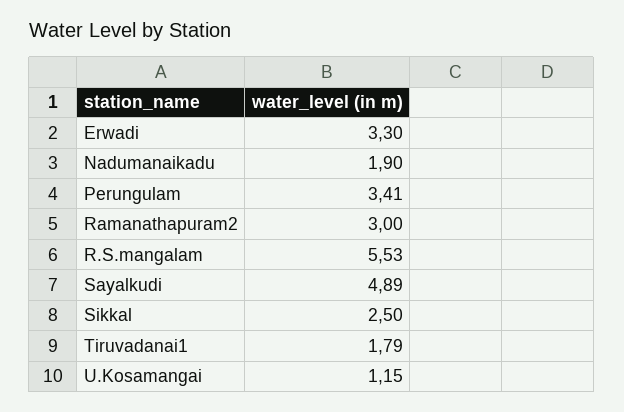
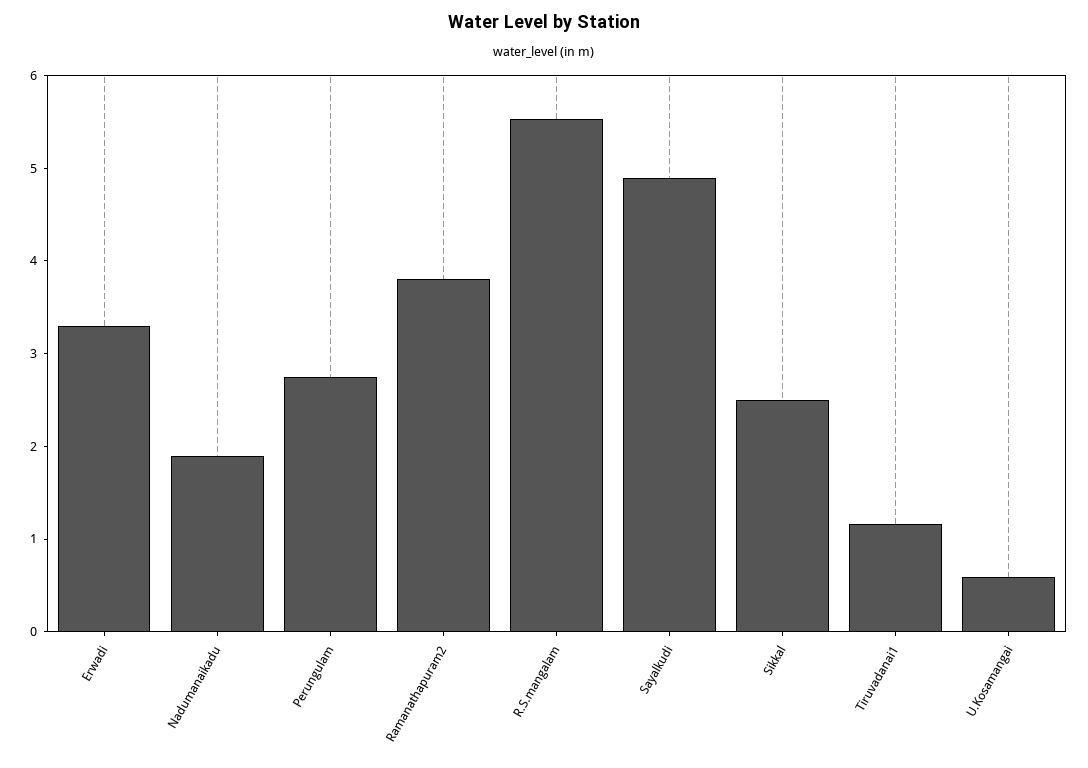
  {
    "Erwadi": 3.3,
    "Nadumanaikadu": 1.9,
-   "Perungulam": 3.41,
+   "Perungulam": 2.8,
-   "Ramanathapuram2": 3,
+   "Ramanathapuram2": 3.8,
    "R.S.mangalam": 5.53,
    "Sayalkudi": 4.89,
    "Sikkal": 2.5,
-   "Tiruvadanai1": 1.79,
+   "Tiruvadanai1": 1.2,
-   "U.Kosamangai": 1.15
+   "U.Kosamangai": 0.6
  }

